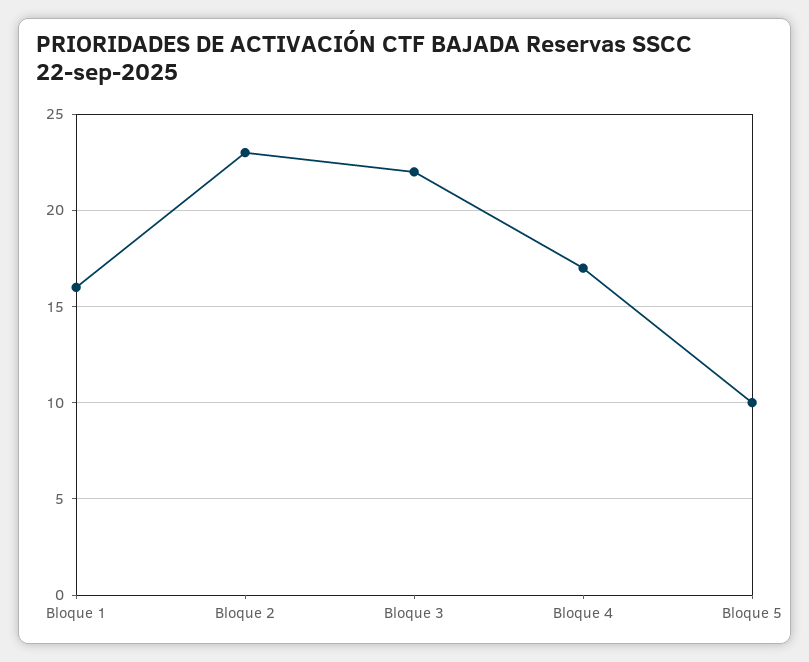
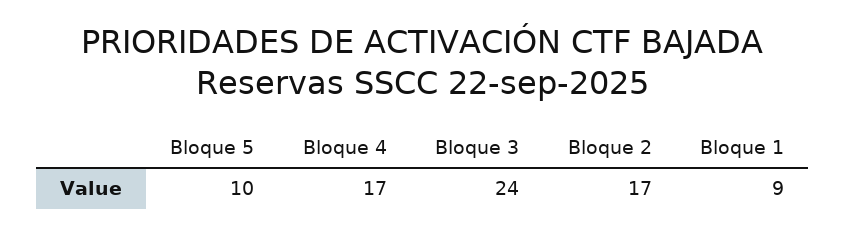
  {
-   "Bloque 1": 16,
+   "Bloque 1": 9,
-   "Bloque 2": 23,
+   "Bloque 2": 17,
-   "Bloque 3": 22,
+   "Bloque 3": 24,
    "Bloque 4": 17,
    "Bloque 5": 10
  }

